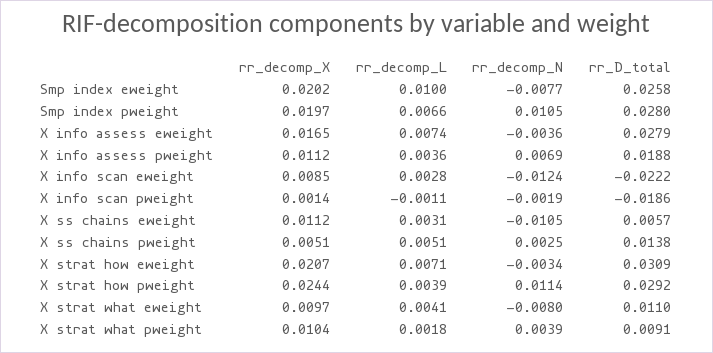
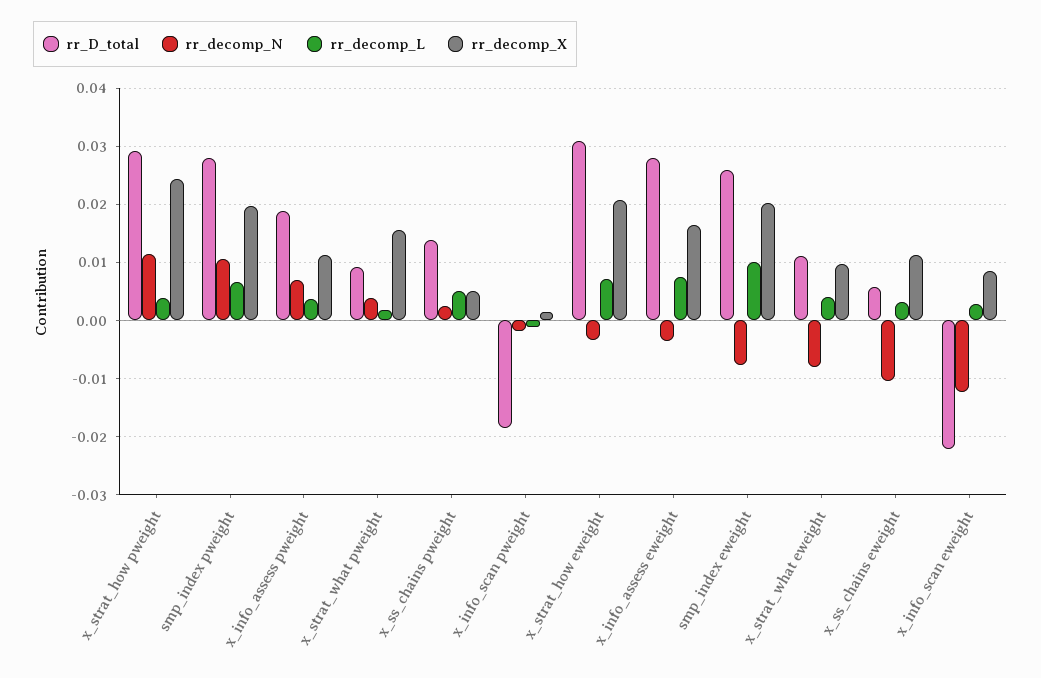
  {
    "rr_decomp_X": {
      "Smp index eweight": 0.0202,
      "Smp index pweight": 0.0197,
      "X info assess eweight": 0.0165,
      "X info assess pweight": 0.0112,
      "X info scan eweight": 0.0085,
      "X info scan pweight": 0.0014,
      "X ss chains eweight": 0.0112,
      "X ss chains pweight": 0.0051,
      "X strat how eweight": 0.0207,
      "X strat how pweight": 0.0244,
      "X strat what eweight": 0.0097,
-     "X strat what pweight": 0.0104
+     "X strat what pweight": 0.016
    },
    "rr_decomp_L": {
      "Smp index eweight": 0.01,
      "Smp index pweight": 0.0066,
      "X info assess eweight": 0.0074,
      "X info assess pweight": 0.0036,
      "X info scan eweight": 0.0028,
      "X info scan pweight": -0.0011,
      "X ss chains eweight": 0.0031,
      "X ss chains pweight": 0.0051,
      "X strat how eweight": 0.0071,
      "X strat how pweight": 0.0039,
      "X strat what eweight": 0.0041,
      "X strat what pweight": 0.0018
    },
    "rr_decomp_N": {
      "Smp index eweight": -0.0077,
      "Smp index pweight": 0.0105,
      "X info assess eweight": -0.0036,
      "X info assess pweight": 0.0069,
      "X info scan eweight": -0.0124,
      "X info scan pweight": -0.0019,
      "X ss chains eweight": -0.0105,
      "X ss chains pweight": 0.0025,
      "X strat how eweight": -0.0034,
      "X strat how pweight": 0.0114,
      "X strat what eweight": -0.008,
      "X strat what pweight": 0.0039
    },
    "rr_D_total": {
      "Smp index eweight": 0.0258,
      "Smp index pweight": 0.028,
      "X info assess eweight": 0.0279,
      "X info assess pweight": 0.0188,
      "X info scan eweight": -0.0222,
      "X info scan pweight": -0.0186,
      "X ss chains eweight": 0.0057,
      "X ss chains pweight": 0.0138,
      "X strat how eweight": 0.0309,
      "X strat how pweight": 0.0292,
      "X strat what eweight": 0.011,
      "X strat what pweight": 0.0091
    }
  }

